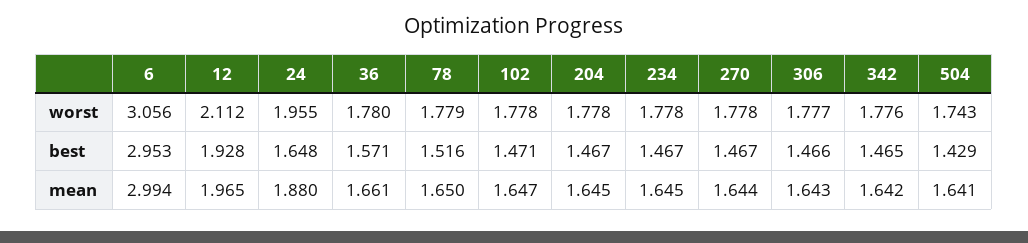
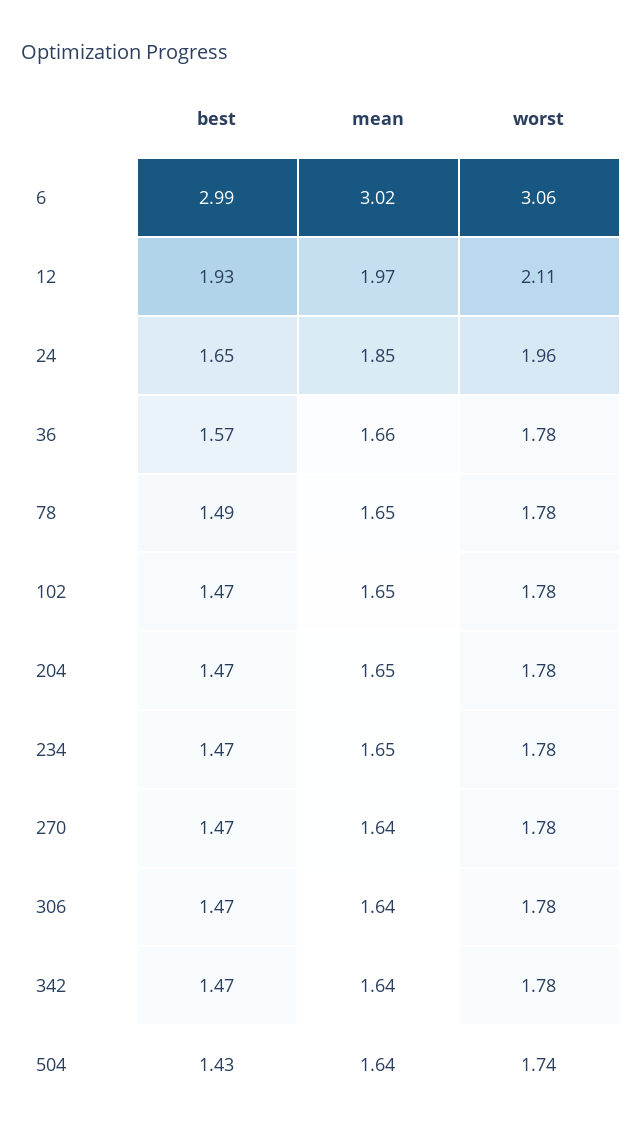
  {
    "6": {
      "worst": 3.056,
-     "best": 2.953,
+     "best": 2.99,
-     "mean": 2.994
+     "mean": 3.02
    },
    "12": {
      "worst": 2.112,
      "best": 1.928,
      "mean": 1.965
    },
    "24": {
      "worst": 1.955,
      "best": 1.648,
-     "mean": 1.88
+     "mean": 1.85
    },
    "36": {
      "worst": 1.78,
      "best": 1.571,
      "mean": 1.661
    },
    "78": {
      "worst": 1.779,
-     "best": 1.516,
+     "best": 1.49,
      "mean": 1.65
    },
    "102": {
      "worst": 1.778,
      "best": 1.471,
      "mean": 1.647
    },
    "204": {
      "worst": 1.778,
      "best": 1.467,
      "mean": 1.645
    },
    "234": {
      "worst": 1.778,
      "best": 1.467,
      "mean": 1.645
    },
    "270": {
      "worst": 1.778,
      "best": 1.467,
      "mean": 1.644
    },
    "306": {
      "worst": 1.777,
      "best": 1.466,
      "mean": 1.643
    },
    "342": {
      "worst": 1.776,
      "best": 1.465,
      "mean": 1.642
    },
    "504": {
      "worst": 1.743,
      "best": 1.429,
      "mean": 1.641
    }
  }

